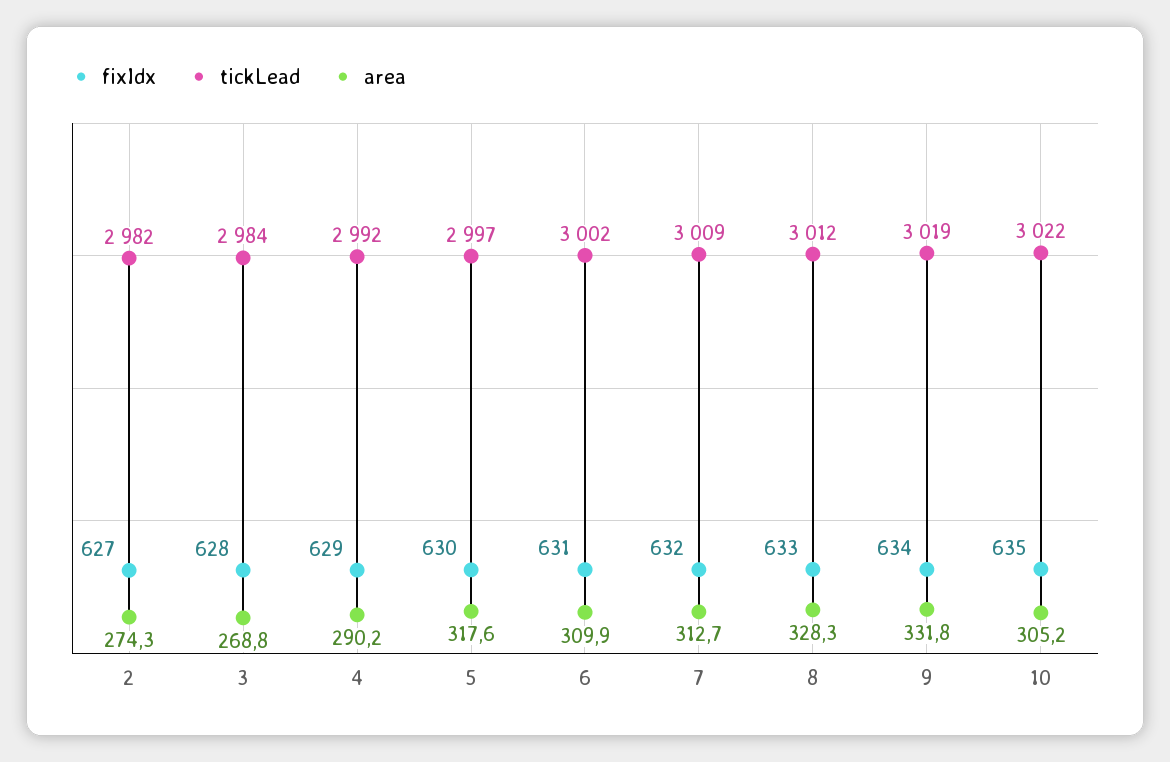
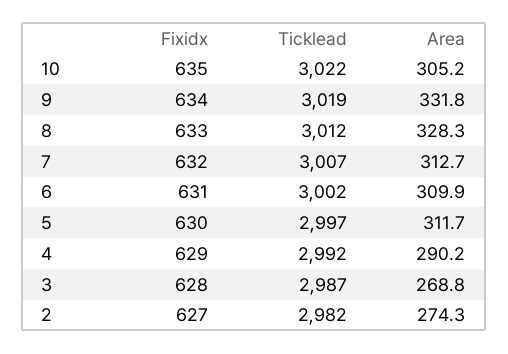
  {
    "fixIdx": {
      "2": 627,
      "3": 628,
      "4": 629,
      "5": 630,
      "6": 631,
      "7": 632,
      "8": 633,
      "9": 634,
      "10": 635
    },
    "tickLead": {
      "2": 2982,
-     "3": 2984,
+     "3": 2987,
      "4": 2992,
      "5": 2997,
      "6": 3002,
-     "7": 3009,
+     "7": 3007,
      "8": 3012,
      "9": 3019,
      "10": 3022
    },
    "area": {
      "2": 274.3,
      "3": 268.8,
      "4": 290.2,
-     "5": 317.6,
+     "5": 311.7,
      "6": 309.9,
      "7": 312.7,
      "8": 328.3,
      "9": 331.8,
      "10": 305.2
    }
  }

